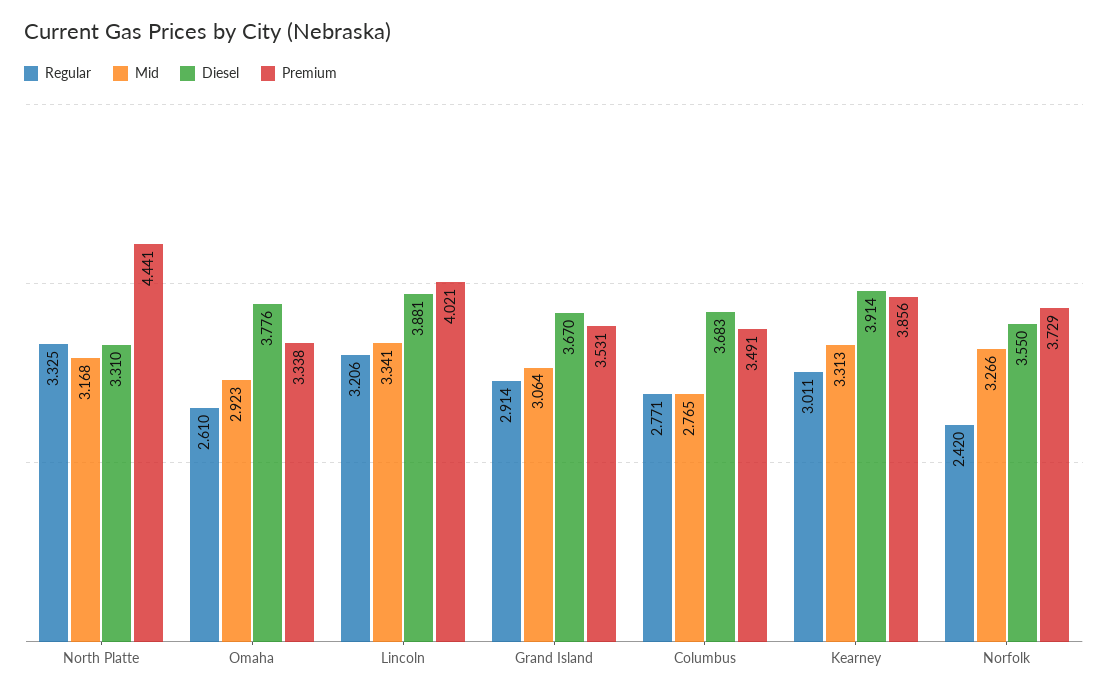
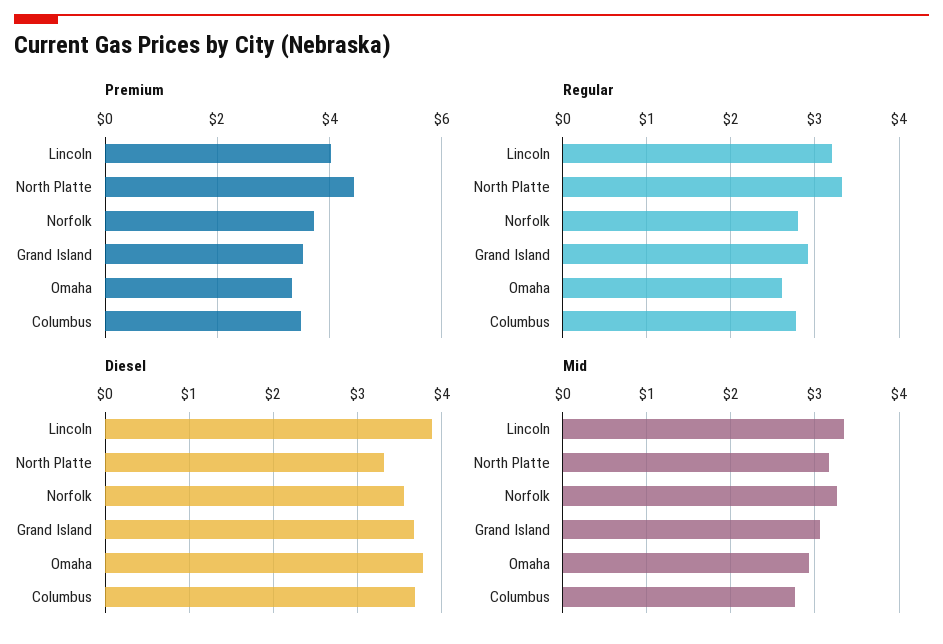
  {
    "Regular": {
      "North Platte": 3.325,
      "Omaha": 2.61,
      "Lincoln": 3.206,
      "Grand Island": 2.914,
      "Columbus": 2.771,
-     "Kearney": 3.011,
-     "Norfolk": 2.42
+     "Norfolk": 2.8
    },
    "Mid": {
      "North Platte": 3.168,
      "Omaha": 2.923,
      "Lincoln": 3.341,
      "Grand Island": 3.064,
      "Columbus": 2.765,
-     "Kearney": 3.313,
      "Norfolk": 3.266
    },
    "Diesel": {
      "North Platte": 3.31,
      "Omaha": 3.776,
      "Lincoln": 3.881,
      "Grand Island": 3.67,
      "Columbus": 3.683,
-     "Kearney": 3.914,
      "Norfolk": 3.55
    },
    "Premium": {
      "North Platte": 4.441,
      "Omaha": 3.338,
      "Lincoln": 4.021,
      "Grand Island": 3.531,
      "Columbus": 3.491,
-     "Kearney": 3.856,
      "Norfolk": 3.729
    }
  }

